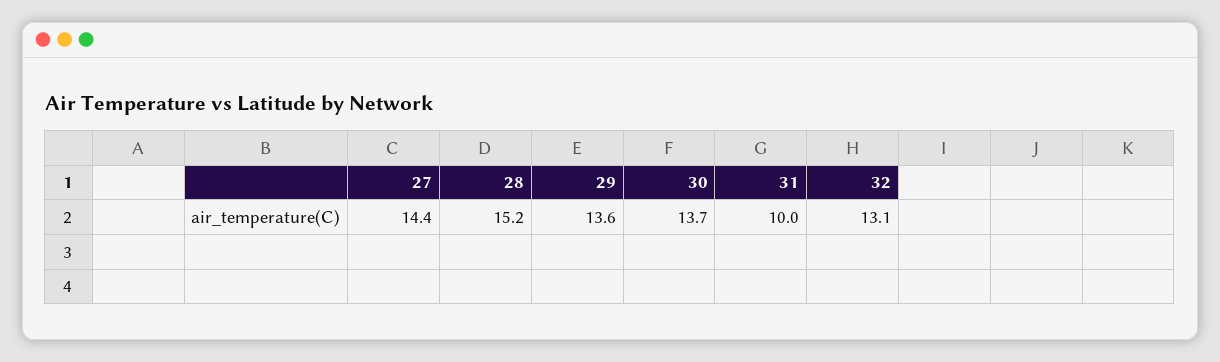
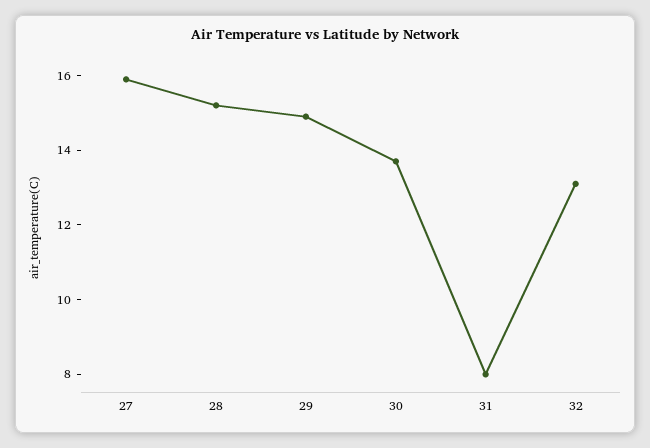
  {
-   "27": 14.4,
+   "27": 16,
    "28": 15.2,
-   "29": 13.6,
+   "29": 15,
    "30": 13.7,
-   "31": 10,
+   "31": 8,
    "32": 13.1
  }

